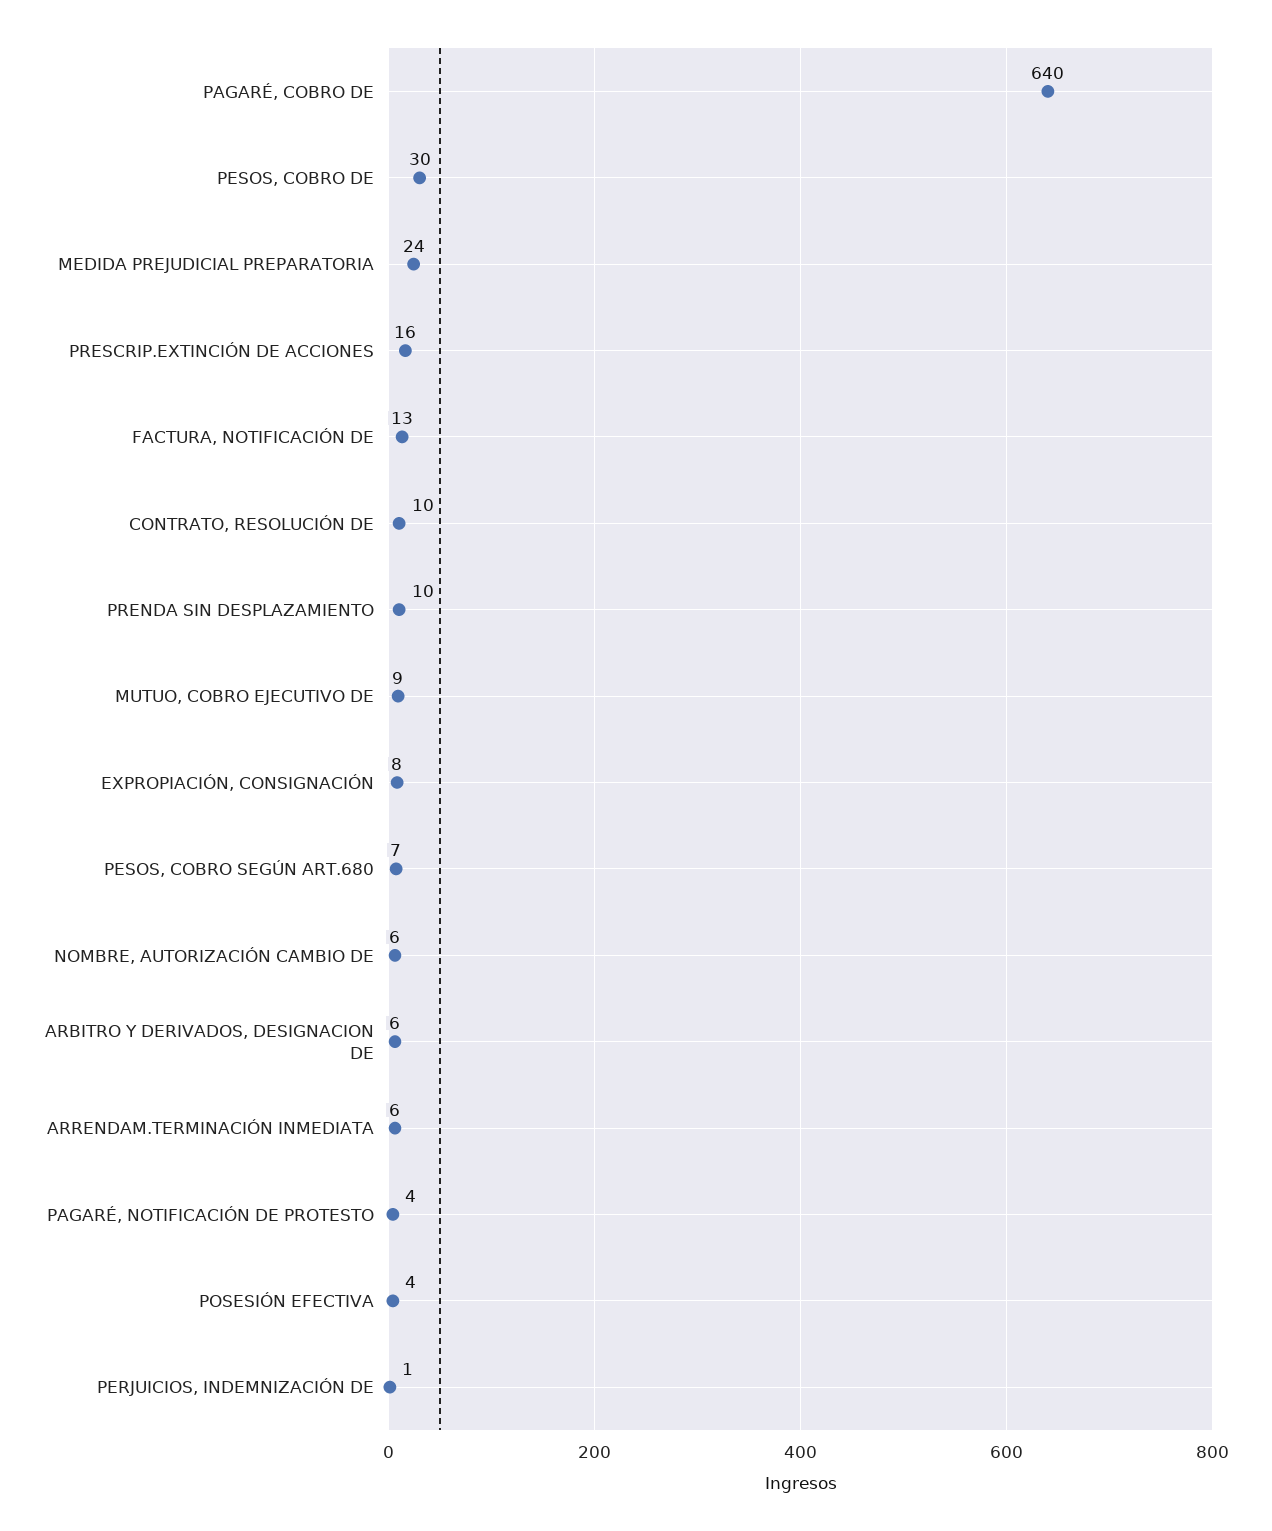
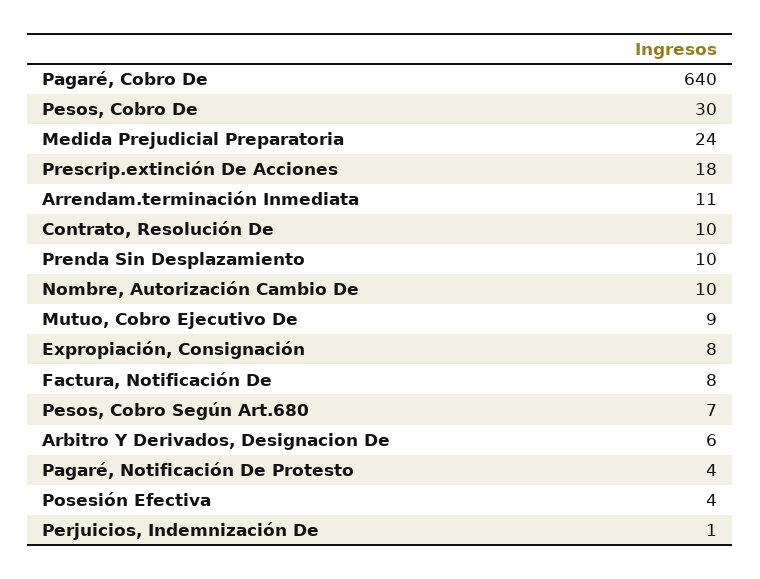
  {
    "PAGARÉ, COBRO DE": 640,
    "PESOS, COBRO DE": 30,
    "MEDIDA PREJUDICIAL PREPARATORIA": 24,
-   "PRESCRIP.EXTINCIÓN DE ACCIONES": 16,
+   "PRESCRIP.EXTINCIÓN DE ACCIONES": 18,
-   "FACTURA, NOTIFICACIÓN DE": 13,
+   "FACTURA, NOTIFICACIÓN DE": 8,
    "CONTRATO, RESOLUCIÓN DE": 10,
    "PRENDA SIN DESPLAZAMIENTO": 10,
    "MUTUO, COBRO EJECUTIVO DE": 9,
    "EXPROPIACIÓN, CONSIGNACIÓN": 8,
    "PESOS, COBRO SEGÚN ART.680": 7,
-   "NOMBRE, AUTORIZACIÓN CAMBIO DE": 6,
+   "NOMBRE, AUTORIZACIÓN CAMBIO DE": 10,
    "ARBITRO Y DERIVADOS, DESIGNACION DE": 6,
-   "ARRENDAM.TERMINACIÓN INMEDIATA": 6,
+   "ARRENDAM.TERMINACIÓN INMEDIATA": 11,
    "PAGARÉ, NOTIFICACIÓN DE PROTESTO": 4,
    "POSESIÓN EFECTIVA": 4,
    "PERJUICIOS, INDEMNIZACIÓN DE": 1
  }

